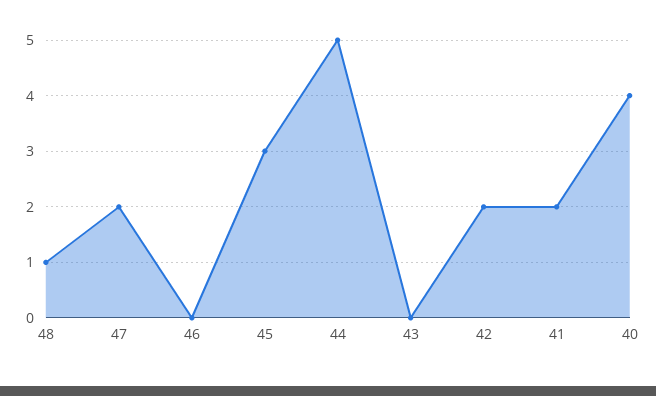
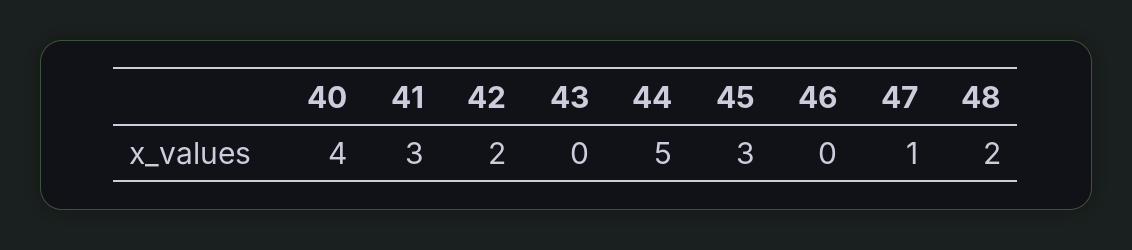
  {
-   "48": 1,
+   "48": 2,
-   "47": 2,
+   "47": 1,
    "46": 0,
    "45": 3,
    "44": 5,
    "43": 0,
    "42": 2,
-   "41": 2,
+   "41": 3,
    "40": 4
  }

